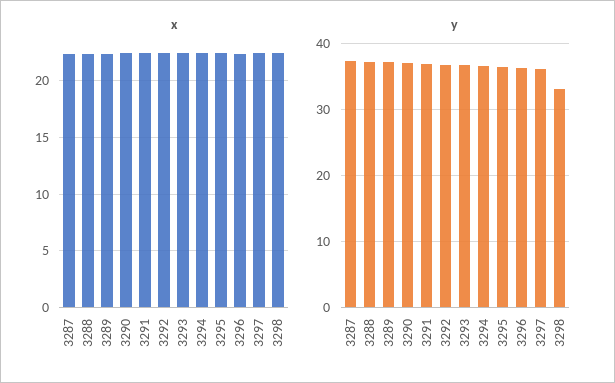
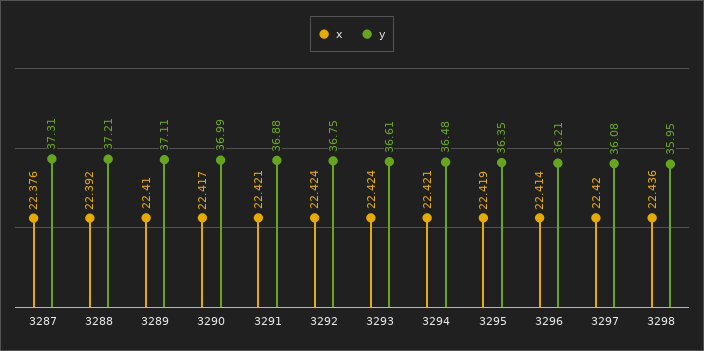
  {
    "x": {
      "3287": 22.376,
      "3288": 22.392,
      "3289": 22.41,
      "3290": 22.417,
      "3291": 22.421,
      "3292": 22.424,
      "3293": 22.424,
      "3294": 22.421,
      "3295": 22.419,
      "3296": 22.414,
      "3297": 22.42,
      "3298": 22.436
    },
    "y": {
      "3287": 37.31,
      "3288": 37.21,
      "3289": 37.11,
      "3290": 36.99,
      "3291": 36.88,
      "3292": 36.75,
      "3293": 36.61,
      "3294": 36.48,
      "3295": 36.35,
      "3296": 36.21,
      "3297": 36.08,
-     "3298": 33
+     "3298": 35.95
    }
  }

